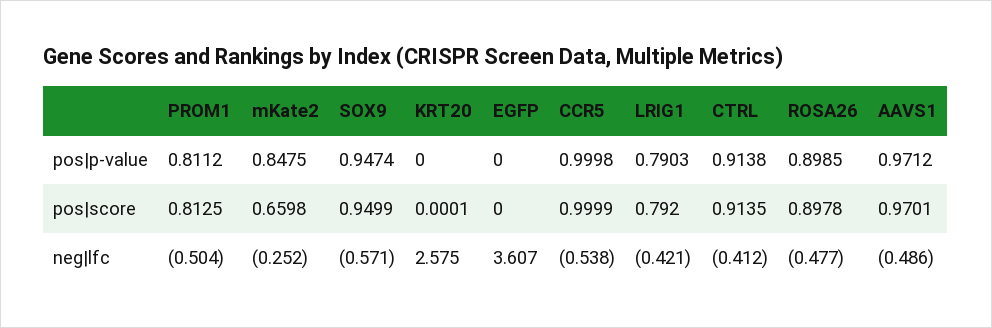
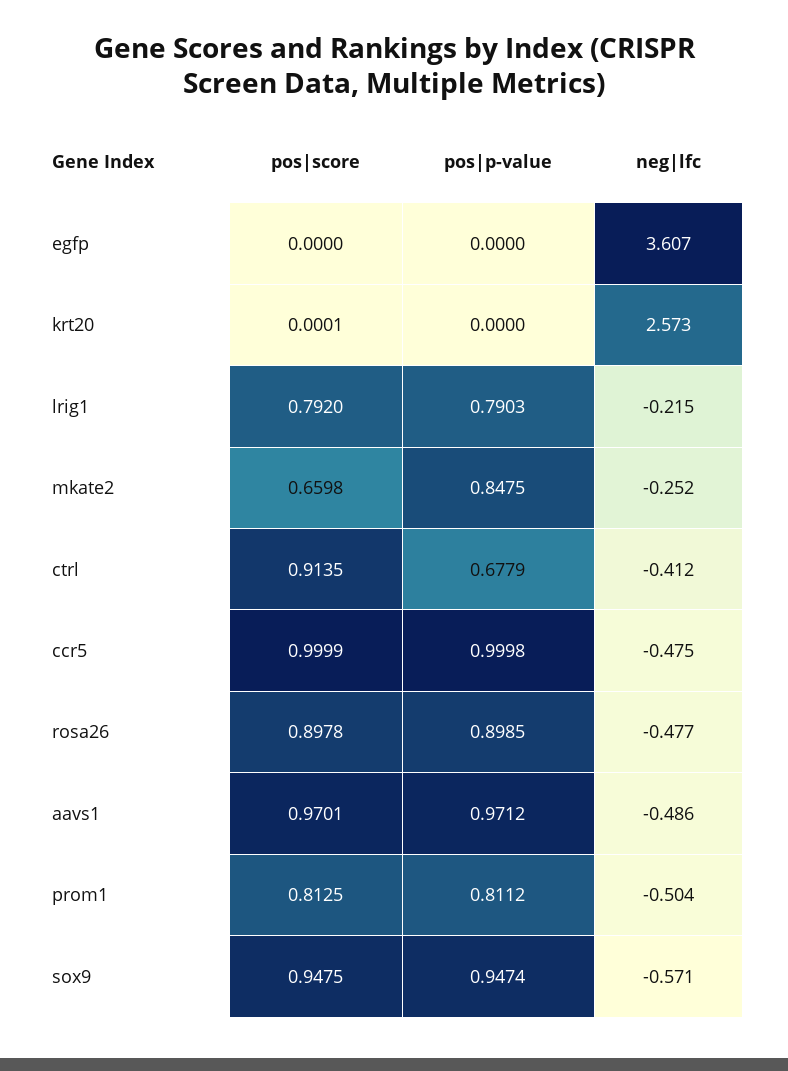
  {
    "PROM1": {
      "pos|p-value": 0.8112,
      "pos|score": 0.8125,
      "neg|lfc": -0.504
    },
    "mKate2": {
      "pos|p-value": 0.8475,
      "pos|score": 0.6598,
      "neg|lfc": -0.252
    },
    "SOX9": {
      "pos|p-value": 0.9474,
-     "pos|score": 0.9499,
+     "pos|score": 0.9475,
      "neg|lfc": -0.571
    },
    "KRT20": {
      "pos|p-value": 0,
      "pos|score": 0.0001,
-     "neg|lfc": 2.575
+     "neg|lfc": 2.573
    },
    "EGFP": {
      "pos|p-value": 0,
      "pos|score": 0,
      "neg|lfc": 3.607
    },
    "CCR5": {
      "pos|p-value": 0.9998,
      "pos|score": 0.9999,
-     "neg|lfc": -0.538
+     "neg|lfc": -0.475
    },
    "LRIG1": {
      "pos|p-value": 0.7903,
      "pos|score": 0.792,
-     "neg|lfc": -0.421
+     "neg|lfc": -0.215
    },
    "CTRL": {
-     "pos|p-value": 0.9138,
+     "pos|p-value": 0.6779,
      "pos|score": 0.9135,
      "neg|lfc": -0.412
    },
    "ROSA26": {
      "pos|p-value": 0.8985,
      "pos|score": 0.8978,
      "neg|lfc": -0.477
    },
    "AAVS1": {
      "pos|p-value": 0.9712,
      "pos|score": 0.9701,
      "neg|lfc": -0.486
    }
  }

